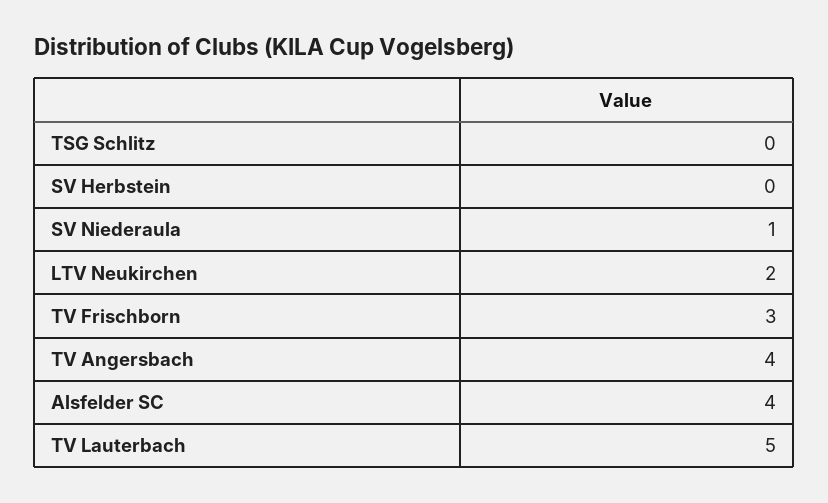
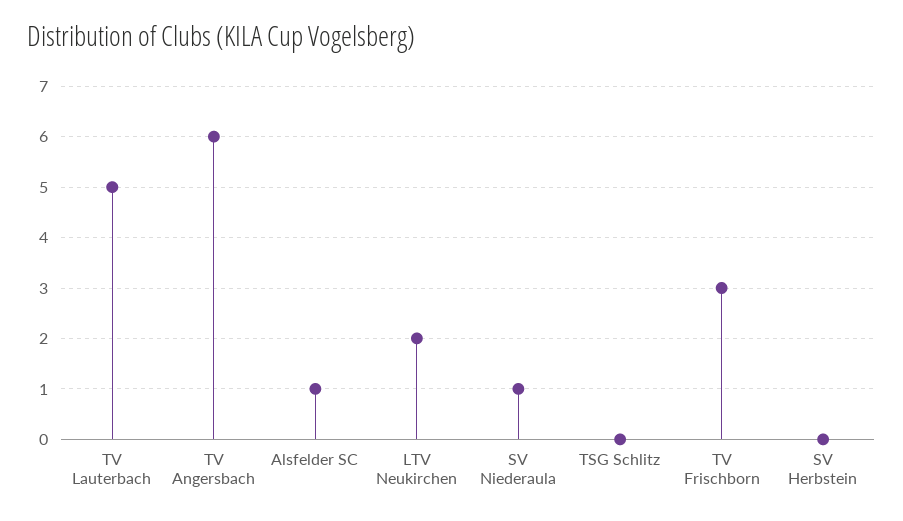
  {
    "TSG Schlitz": 0,
    "SV Herbstein": 0,
    "SV Niederaula": 1,
    "LTV Neukirchen": 2,
    "TV Frischborn": 3,
-   "TV Angersbach": 4,
+   "TV Angersbach": 6,
-   "Alsfelder SC": 4,
+   "Alsfelder SC": 1,
    "TV Lauterbach": 5
  }

